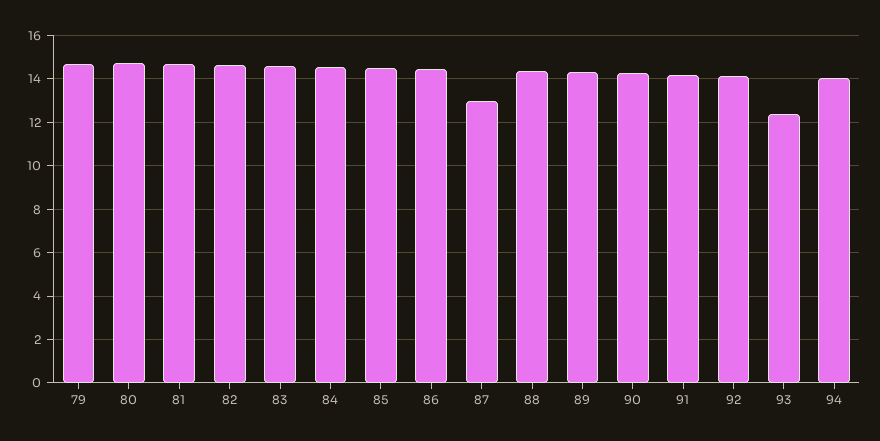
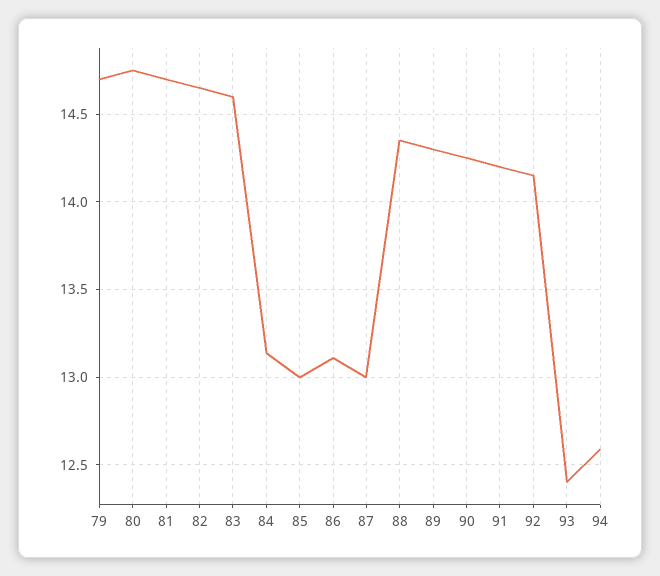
  {
    "79": 14.7,
    "80": 14.75,
    "81": 14.7,
    "82": 14.65,
    "83": 14.6,
-   "84": 14.5,
+   "84": 13.15,
-   "85": 14.5,
+   "85": 13,
-   "86": 14.5,
+   "86": 13.1,
    "87": 13,
    "88": 14.35,
    "89": 14.3,
    "90": 14.25,
    "91": 14.2,
    "92": 14.15,
    "93": 12.4,
-   "94": 14
+   "94": 12.6
  }

